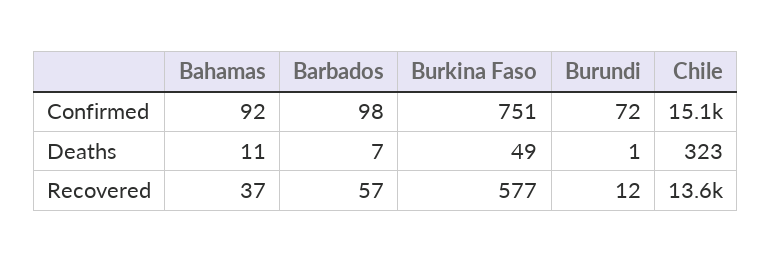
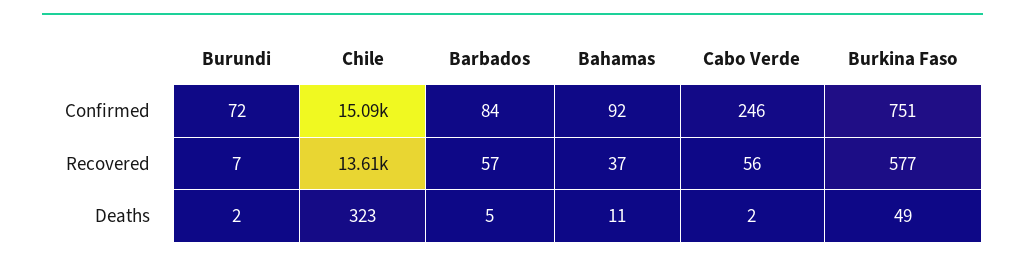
  {
    "Bahamas": {
      "Confirmed": 92,
      "Deaths": 11,
      "Recovered": 37
    },
    "Barbados": {
-     "Confirmed": 98,
+     "Confirmed": 84,
-     "Deaths": 7,
+     "Deaths": 5,
      "Recovered": 57
    },
    "Burkina Faso": {
      "Confirmed": 751,
      "Deaths": 49,
      "Recovered": 577
    },
    "Burundi": {
      "Confirmed": 72,
-     "Deaths": 1,
+     "Deaths": 2,
-     "Recovered": 12
+     "Recovered": 7
    },
    "Chile": {
      "Confirmed": 15090,
      "Deaths": 323,
      "Recovered": 13610
-   }
+   },
+   "Cabo Verde": {
+     "Confirmed": 246,
+     "Recovered": 56,
+     "Deaths": 2
+   }
  }

